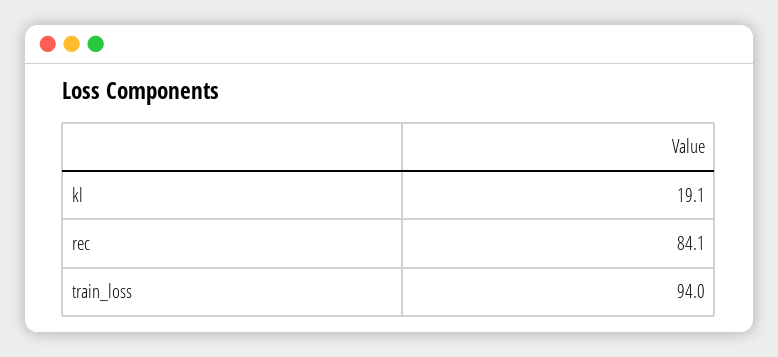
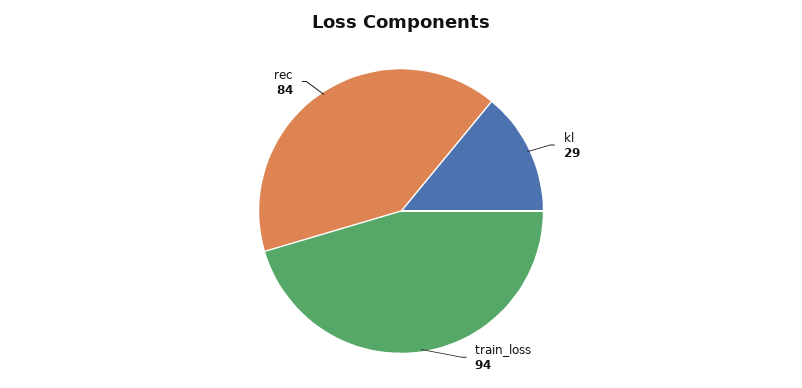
  {
-   "kl": 19.1,
+   "kl": 29,
    "rec": 84.1,
    "train_loss": 94
  }

